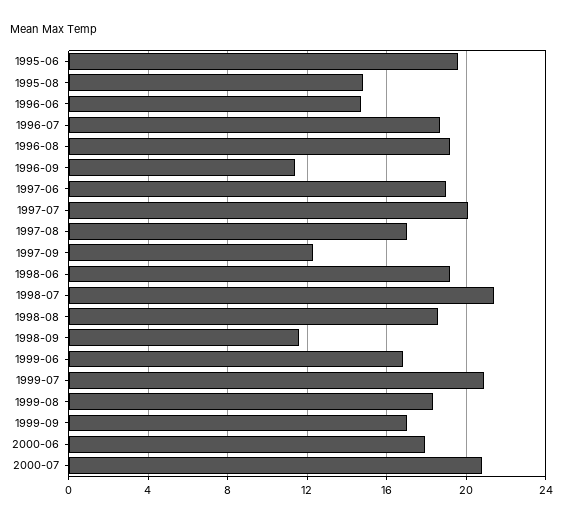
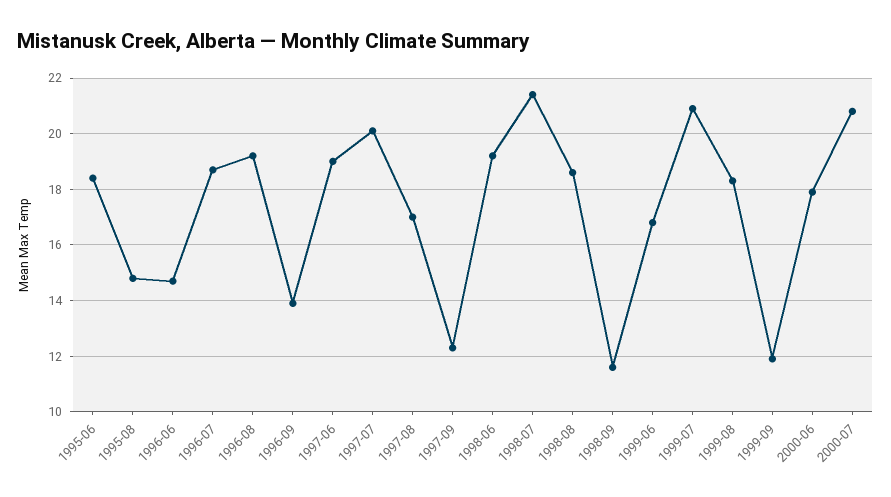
  {
-   "1995-06": 19.5,
+   "1995-06": 18.5,
    "1995-08": 15,
    "1996-06": 14.5,
    "1996-07": 18.5,
    "1996-08": 19,
-   "1996-09": 11.5,
+   "1996-09": 14,
    "1997-06": 19,
    "1997-07": 20,
    "1997-08": 17,
    "1997-09": 12.5,
    "1998-06": 19,
    "1998-07": 21.5,
    "1998-08": 18.5,
    "1998-09": 11.5,
    "1999-06": 17,
    "1999-07": 21,
    "1999-08": 18.5,
-   "1999-09": 17,
+   "1999-09": 12,
    "2000-06": 18,
    "2000-07": 21
  }

